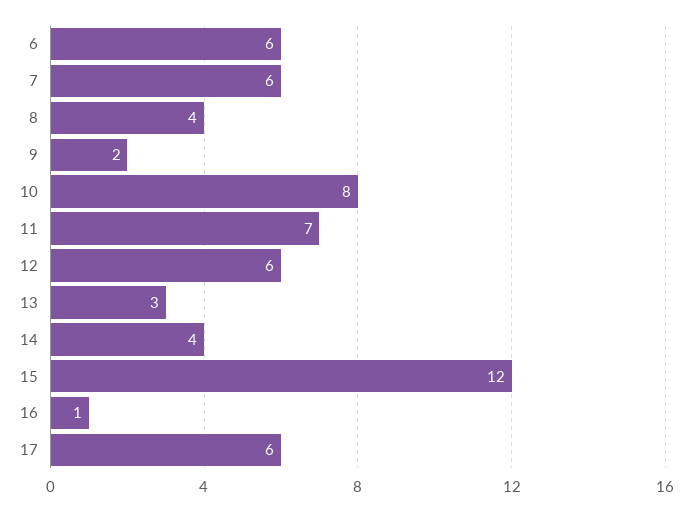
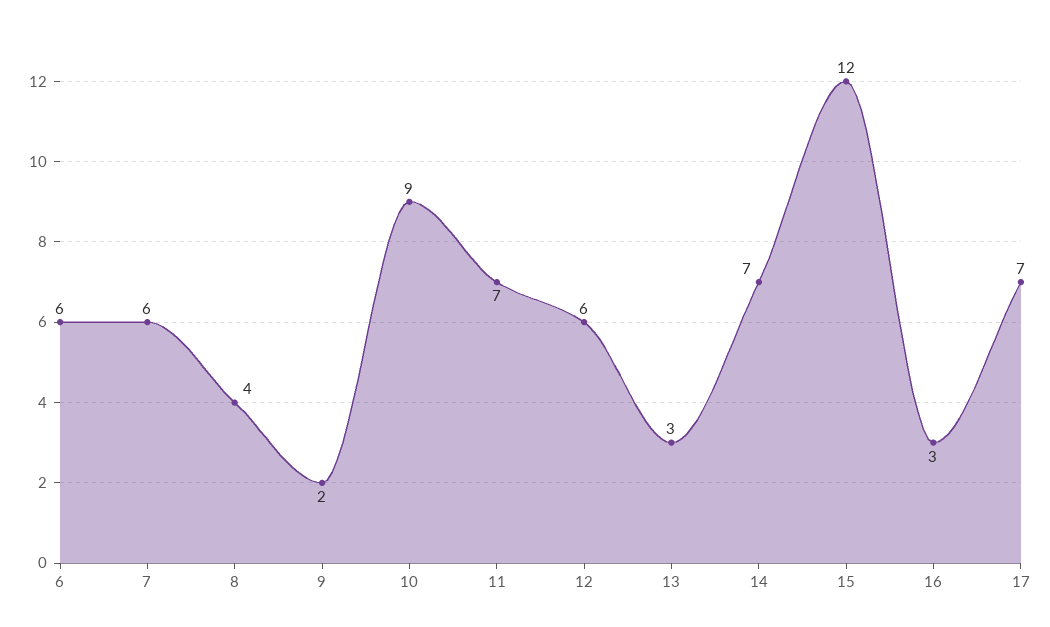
  {
    "6": 6,
    "7": 6,
    "8": 4,
    "9": 2,
-   "10": 8,
+   "10": 9,
    "11": 7,
    "12": 6,
    "13": 3,
-   "14": 4,
+   "14": 7,
    "15": 12,
-   "16": 1,
+   "16": 3,
-   "17": 6
+   "17": 7
  }

